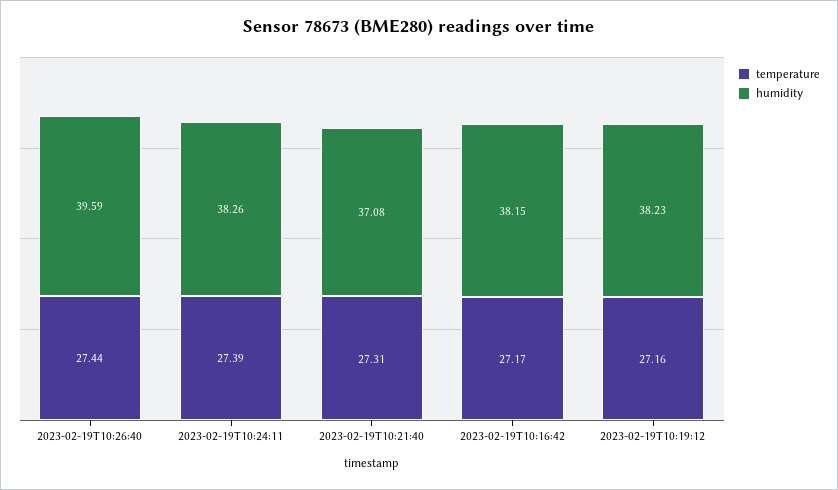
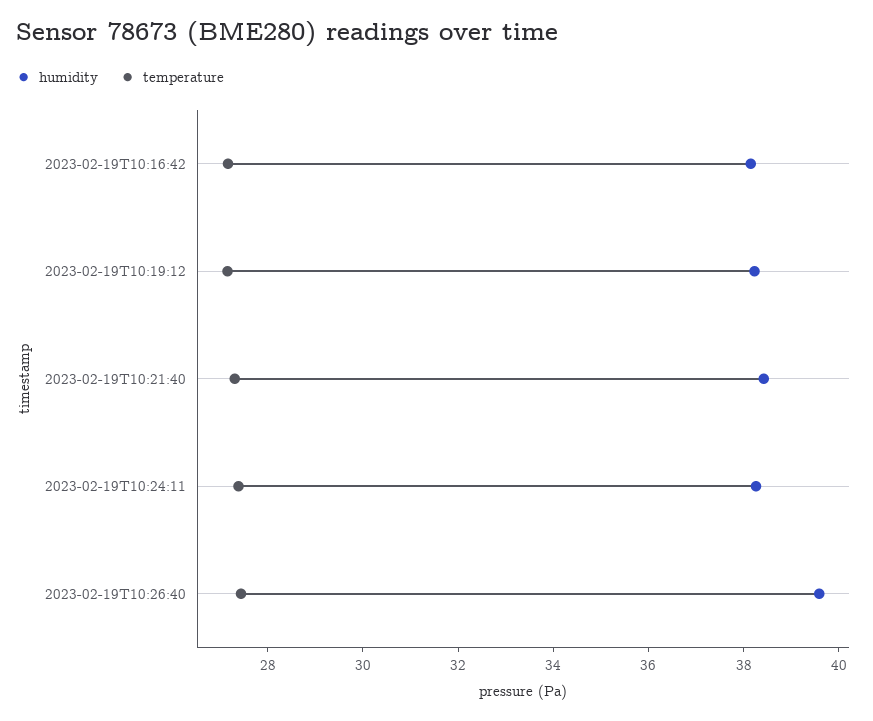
  {
    "temperature": {
      "2023-02-19T10:26:40": 27.44,
      "2023-02-19T10:24:11": 27.39,
      "2023-02-19T10:21:40": 27.31,
      "2023-02-19T10:16:42": 27.17,
      "2023-02-19T10:19:12": 27.16
    },
    "humidity": {
      "2023-02-19T10:26:40": 39.59,
      "2023-02-19T10:24:11": 38.26,
-     "2023-02-19T10:21:40": 37.08,
+     "2023-02-19T10:21:40": 38.5,
      "2023-02-19T10:16:42": 38.15,
      "2023-02-19T10:19:12": 38.23
    }
  }

